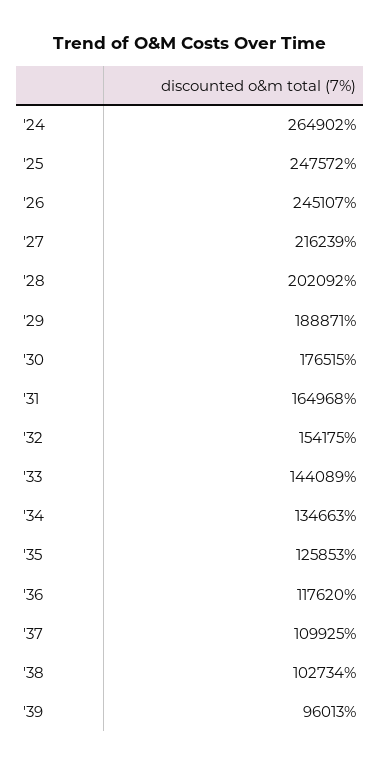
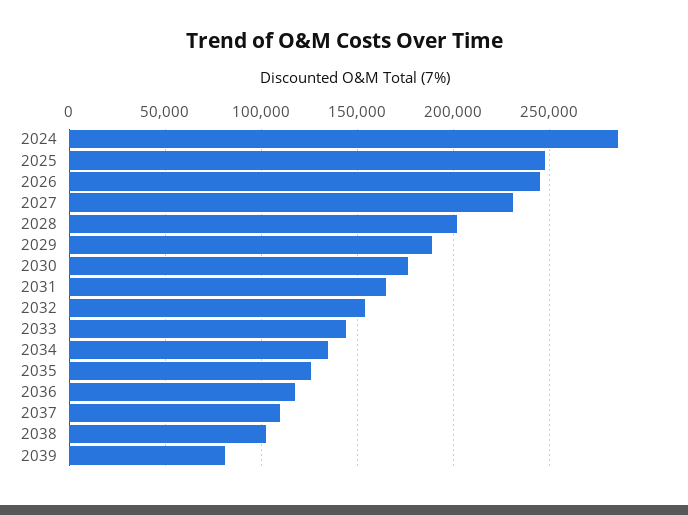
  {
-   "'24": 264902,
+   "'24": 285000,
    "'25": 247572,
    "'26": 245107,
-   "'27": 216239,
+   "'27": 230000,
    "'28": 202092,
    "'29": 188871,
    "'30": 176515,
    "'31": 164968,
    "'32": 154175,
    "'33": 144089,
    "'34": 134663,
    "'35": 125853,
    "'36": 117620,
    "'37": 109925,
    "'38": 102734,
-   "'39": 96013
+   "'39": 80000
  }

